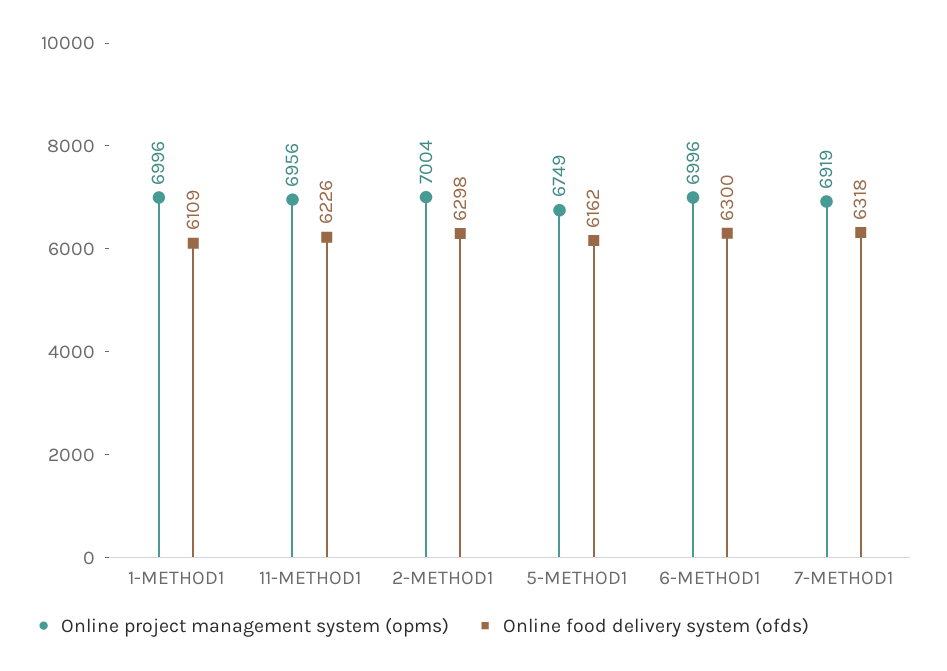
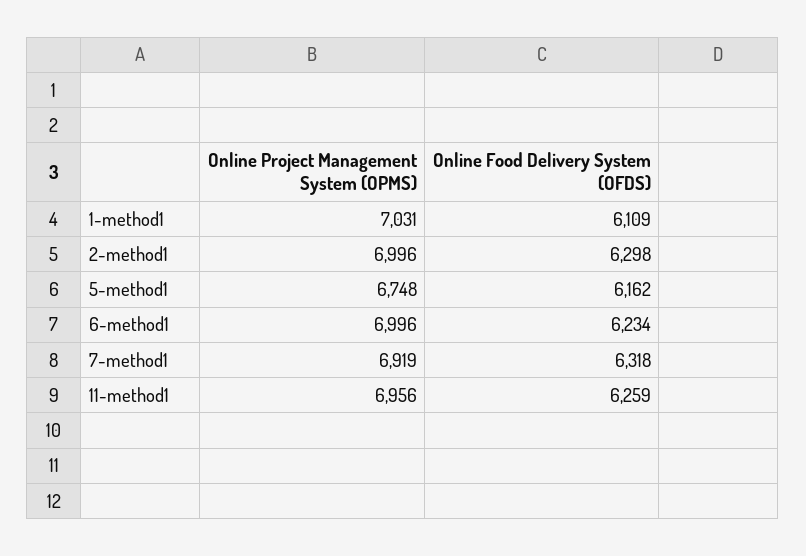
  {
    "Online project management system (opms)": {
-     "1-METHOD1": 6996,
+     "1-METHOD1": 7031,
      "11-METHOD1": 6956,
-     "2-METHOD1": 7004,
+     "2-METHOD1": 6996,
-     "5-METHOD1": 6749,
+     "5-METHOD1": 6748,
      "6-METHOD1": 6996,
      "7-METHOD1": 6919
    },
    "Online food delivery system (ofds)": {
      "1-METHOD1": 6109,
-     "11-METHOD1": 6226,
+     "11-METHOD1": 6259,
      "2-METHOD1": 6298,
      "5-METHOD1": 6162,
-     "6-METHOD1": 6300,
+     "6-METHOD1": 6234,
      "7-METHOD1": 6318
    }
  }

